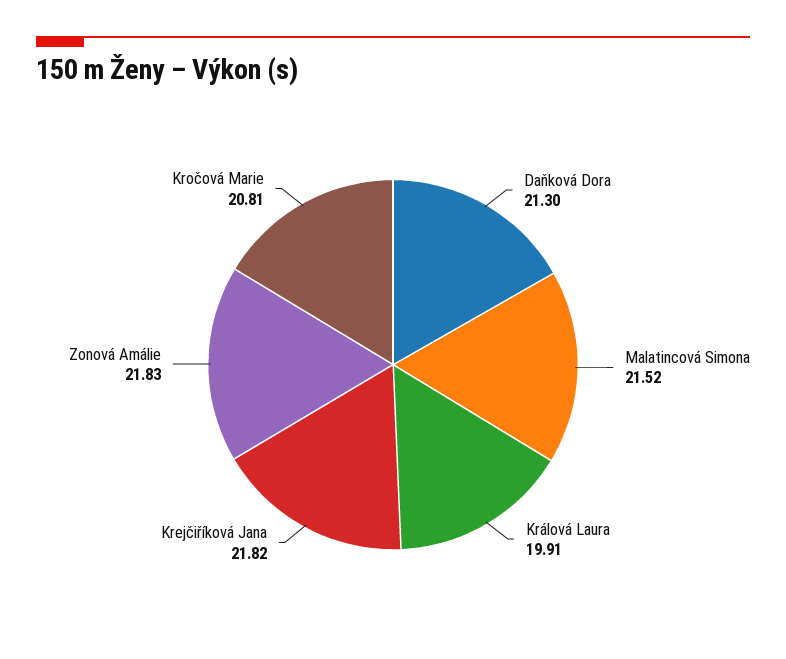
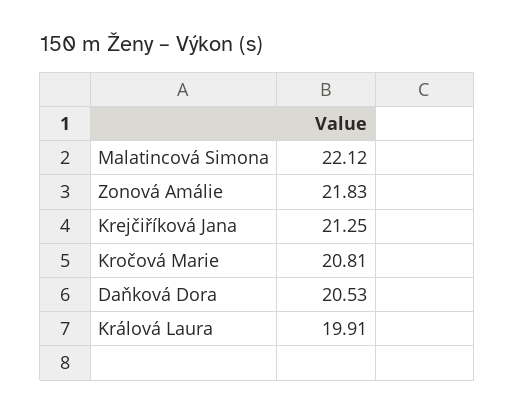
  {
-   "Daňková Dora": 21.3,
+   "Daňková Dora": 20.53,
-   "Malatincová Simona": 21.52,
+   "Malatincová Simona": 22.12,
    "Králová Laura": 19.91,
-   "Krejčiříková Jana": 21.82,
+   "Krejčiříková Jana": 21.25,
    "Zonová Amálie": 21.83,
    "Kročová Marie": 20.81
  }

